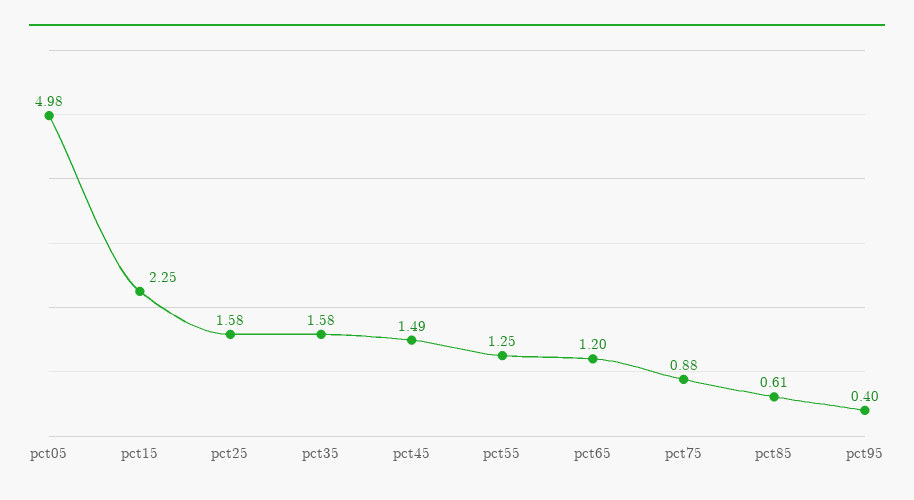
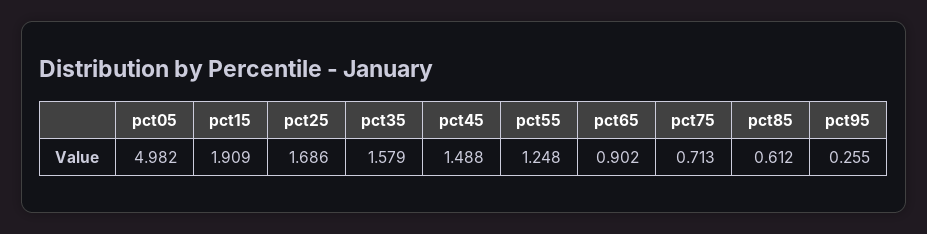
  {
    "pct05": 4.982,
-   "pct15": 2.25,
+   "pct15": 1.909,
-   "pct25": 1.58,
+   "pct25": 1.686,
    "pct35": 1.579,
    "pct45": 1.488,
    "pct55": 1.248,
-   "pct65": 1.2,
+   "pct65": 0.902,
-   "pct75": 0.88,
+   "pct75": 0.713,
    "pct85": 0.612,
-   "pct95": 0.4
+   "pct95": 0.255
  }

